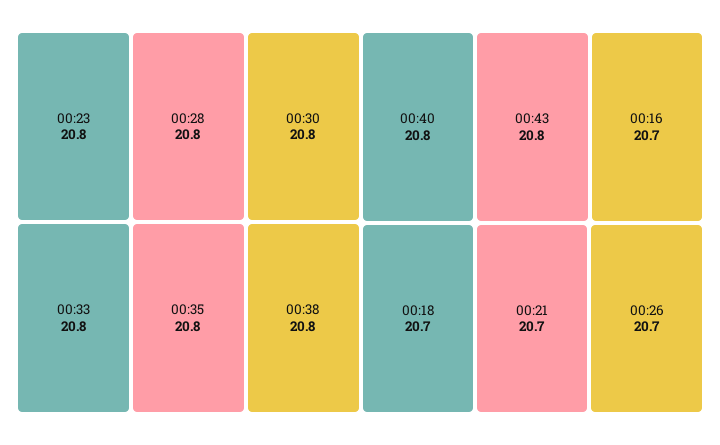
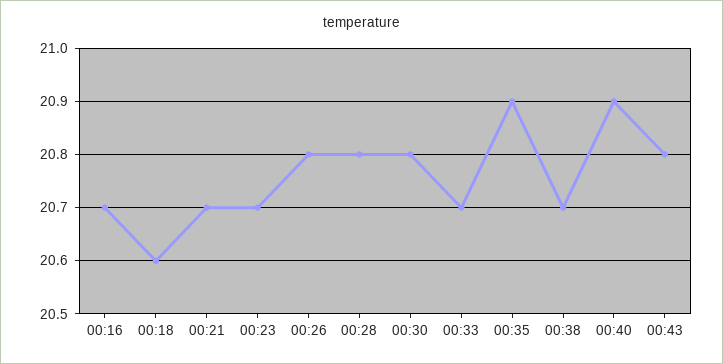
  {
-   "00:23": 20.8,
+   "00:23": 20.7,
    "00:28": 20.8,
    "00:30": 20.8,
-   "00:33": 20.8,
+   "00:33": 20.7,
-   "00:35": 20.8,
+   "00:35": 20.9,
-   "00:38": 20.8,
+   "00:38": 20.7,
-   "00:40": 20.8,
+   "00:40": 20.9,
    "00:43": 20.8,
    "00:16": 20.7,
-   "00:18": 20.7,
+   "00:18": 20.6,
    "00:21": 20.7,
-   "00:26": 20.7
+   "00:26": 20.8
  }

